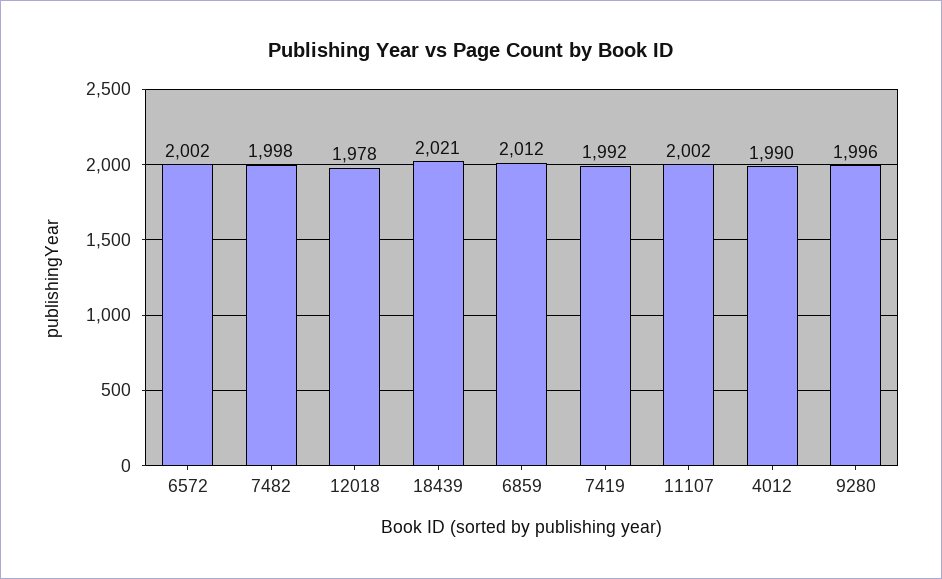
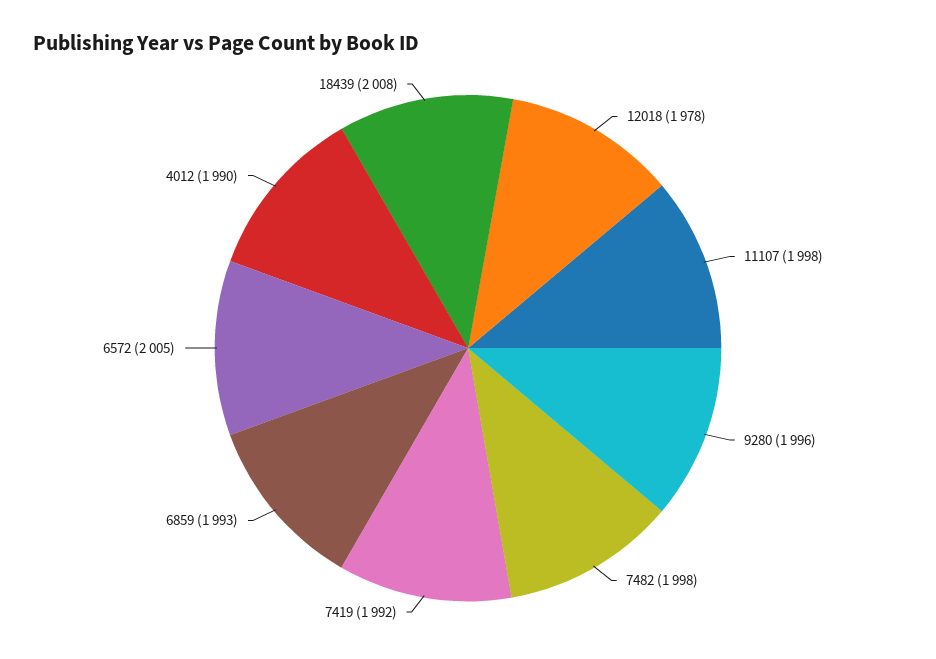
  {
-   "6572": 2002,
+   "6572": 2005,
    "7482": 1998,
    "12018": 1978,
-   "18439": 2021,
+   "18439": 2008,
-   "6859": 2012,
+   "6859": 1993,
    "7419": 1992,
-   "11107": 2002,
+   "11107": 1998,
    "4012": 1990,
    "9280": 1996
  }

